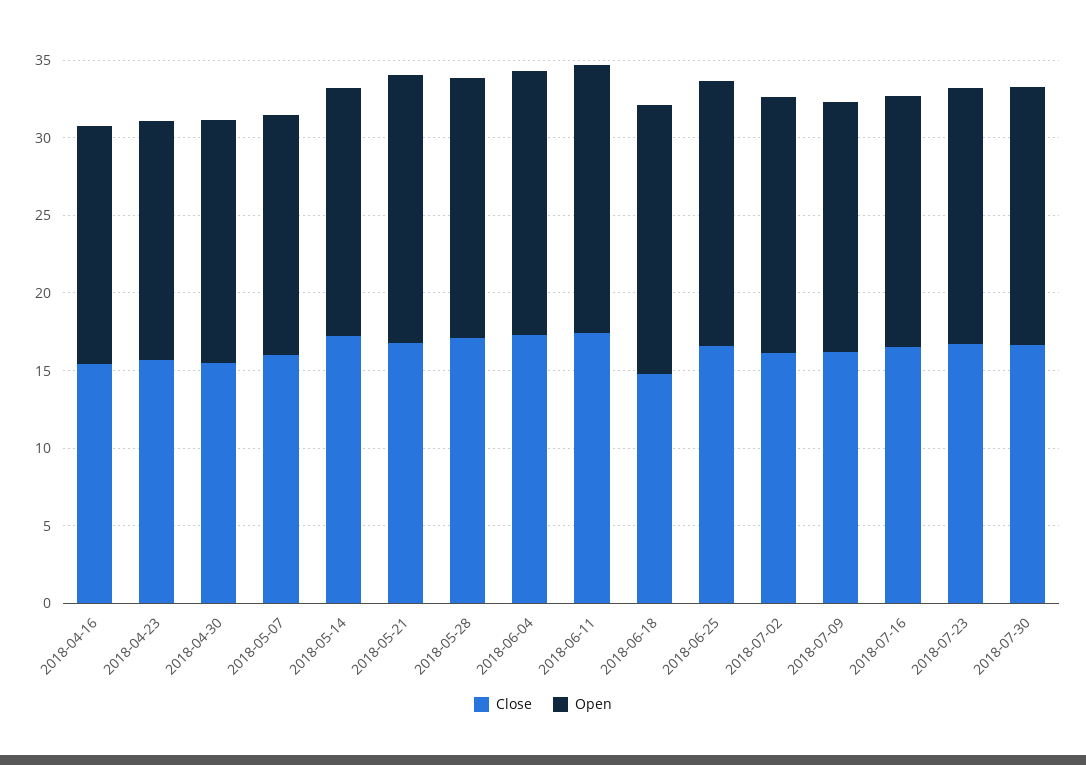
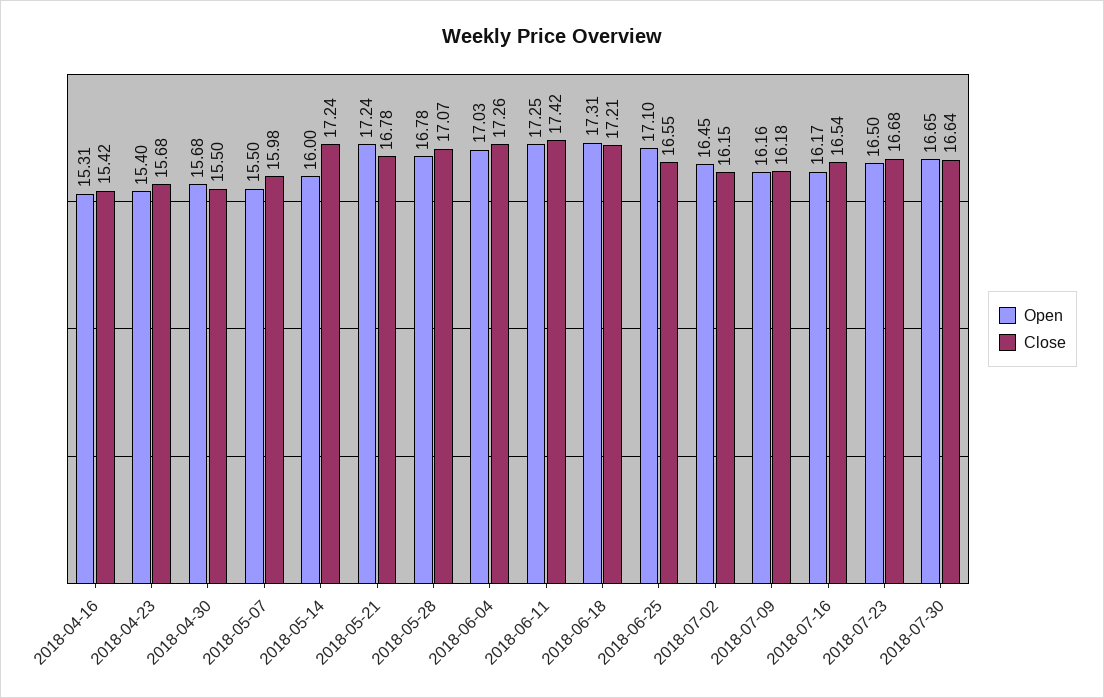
  {
    "Close": {
      "2018-04-16": 15.42,
      "2018-04-23": 15.68,
      "2018-04-30": 15.5,
      "2018-05-07": 15.98,
      "2018-05-14": 17.24,
      "2018-05-21": 16.78,
      "2018-05-28": 17.07,
      "2018-06-04": 17.26,
      "2018-06-11": 17.42,
-     "2018-06-18": 15,
+     "2018-06-18": 17.21,
      "2018-06-25": 16.55,
      "2018-07-02": 16.15,
      "2018-07-09": 16.18,
      "2018-07-16": 16.54,
      "2018-07-23": 16.68,
      "2018-07-30": 16.64
    },
    "Open": {
      "2018-04-16": 15.31,
      "2018-04-23": 15.4,
      "2018-04-30": 15.68,
      "2018-05-07": 15.5,
      "2018-05-14": 16,
      "2018-05-21": 17.24,
      "2018-05-28": 16.78,
      "2018-06-04": 17.03,
      "2018-06-11": 17.25,
      "2018-06-18": 17.31,
      "2018-06-25": 17.1,
      "2018-07-02": 16.45,
      "2018-07-09": 16.16,
      "2018-07-16": 16.17,
      "2018-07-23": 16.5,
      "2018-07-30": 16.65
    }
  }

